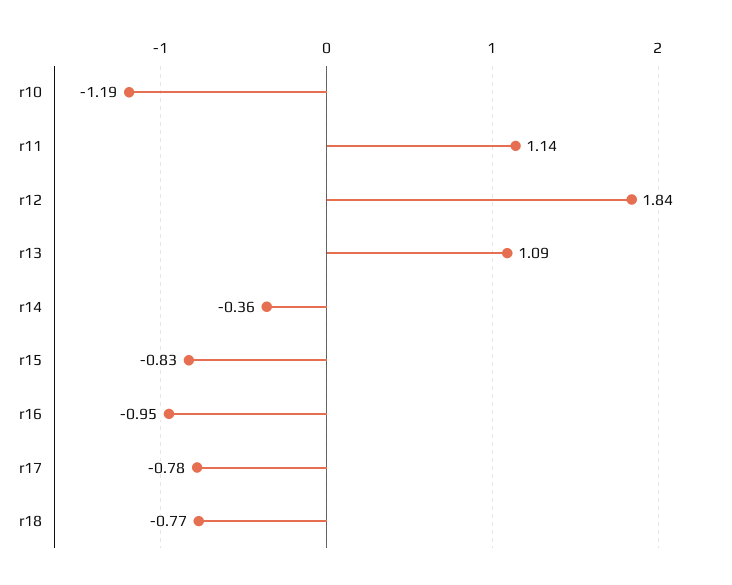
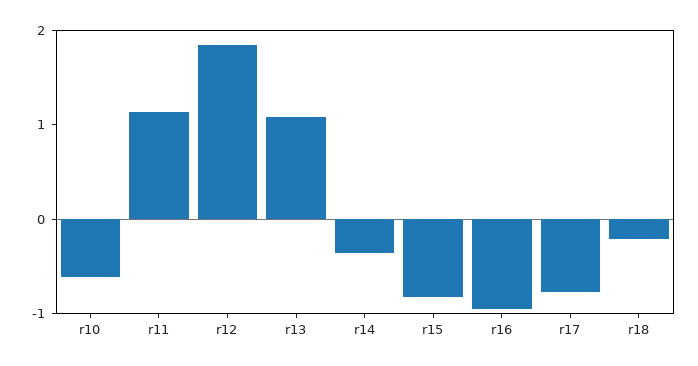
  {
-   "r10": -1.19,
+   "r10": -0.6,
    "r11": 1.14,
    "r12": 1.84,
    "r13": 1.09,
    "r14": -0.36,
    "r15": -0.83,
    "r16": -0.95,
    "r17": -0.78,
-   "r18": -0.77
+   "r18": -0.2
  }

